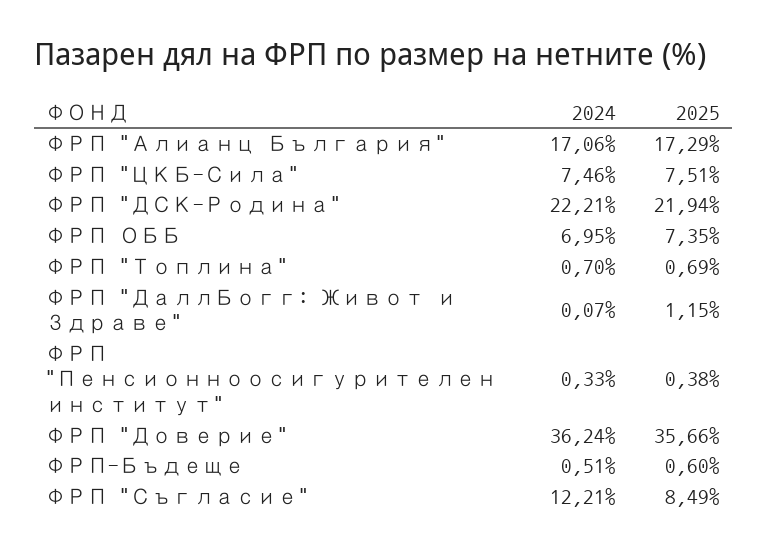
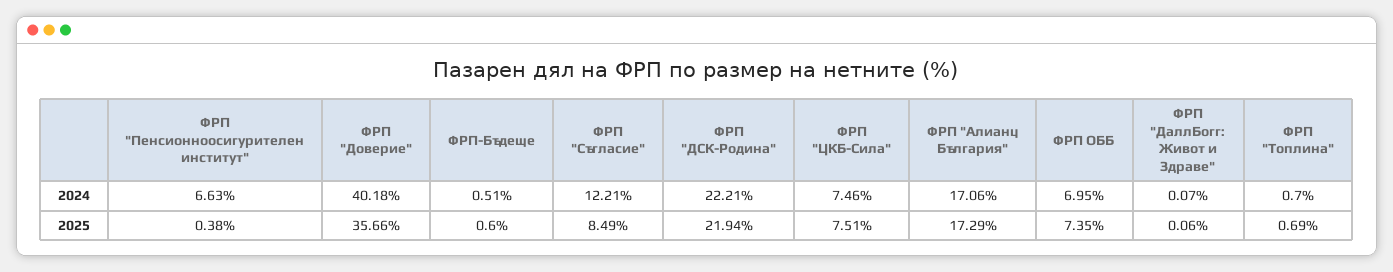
  {
    "2024": {
      "ФРП \"Алианц България\"": 17.06,
      "ФРП \"ЦКБ-Сила\"": 7.46,
      "ФРП \"ДСК-Родина\"": 22.21,
      "ФРП ОББ": 6.95,
      "ФРП \"Топлина\"": 0.7,
      "ФРП \"ДаллБогг: Живот и Здраве\"": 0.07,
-     "ФРП \"Пенсионноосигурителен институт\"": 0.33,
+     "ФРП \"Пенсионноосигурителен институт\"": 6.63,
-     "ФРП \"Доверие\"": 36.24,
+     "ФРП \"Доверие\"": 40.18,
      "ФРП-Бъдеще": 0.51,
      "ФРП \"Съгласие\"": 12.21
    },
    "2025": {
      "ФРП \"Алианц България\"": 17.29,
      "ФРП \"ЦКБ-Сила\"": 7.51,
      "ФРП \"ДСК-Родина\"": 21.94,
      "ФРП ОББ": 7.35,
      "ФРП \"Топлина\"": 0.69,
-     "ФРП \"ДаллБогг: Живот и Здраве\"": 1.15,
+     "ФРП \"ДаллБогг: Живот и Здраве\"": 0.06,
      "ФРП \"Пенсионноосигурителен институт\"": 0.38,
      "ФРП \"Доверие\"": 35.66,
      "ФРП-Бъдеще": 0.6,
      "ФРП \"Съгласие\"": 8.49
    }
  }

